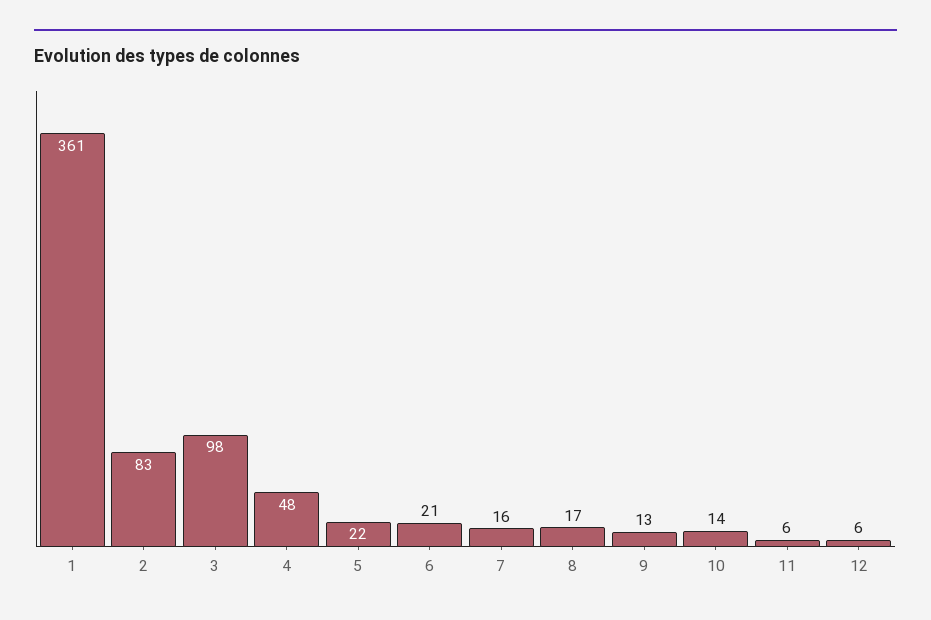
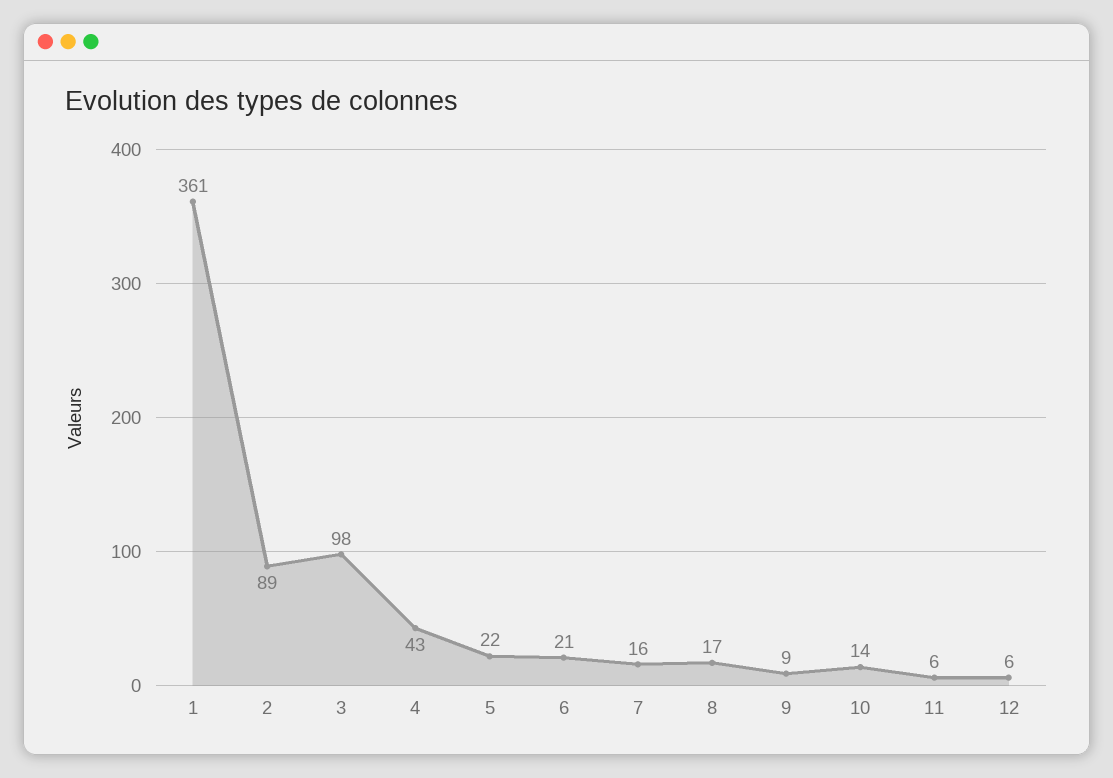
  {
    "1": 361,
-   "2": 83,
+   "2": 89,
    "3": 98,
-   "4": 48,
+   "4": 43,
    "5": 22,
    "6": 21,
    "7": 16,
    "8": 17,
-   "9": 13,
+   "9": 9,
    "10": 14,
    "11": 6,
    "12": 6
  }

